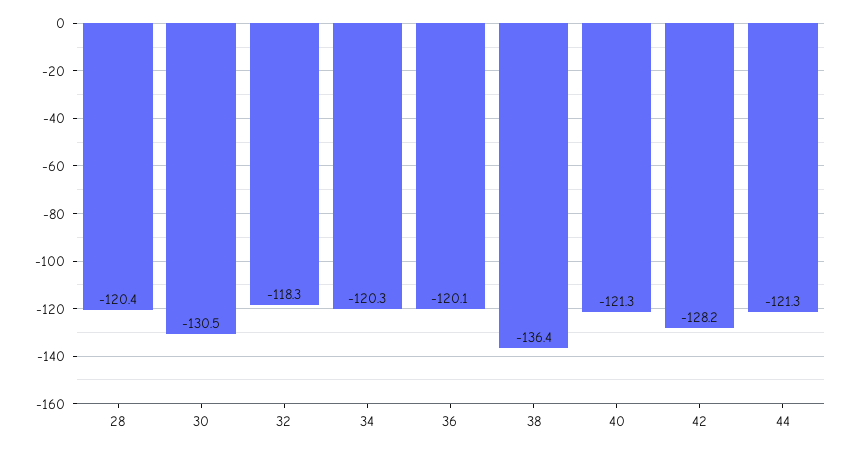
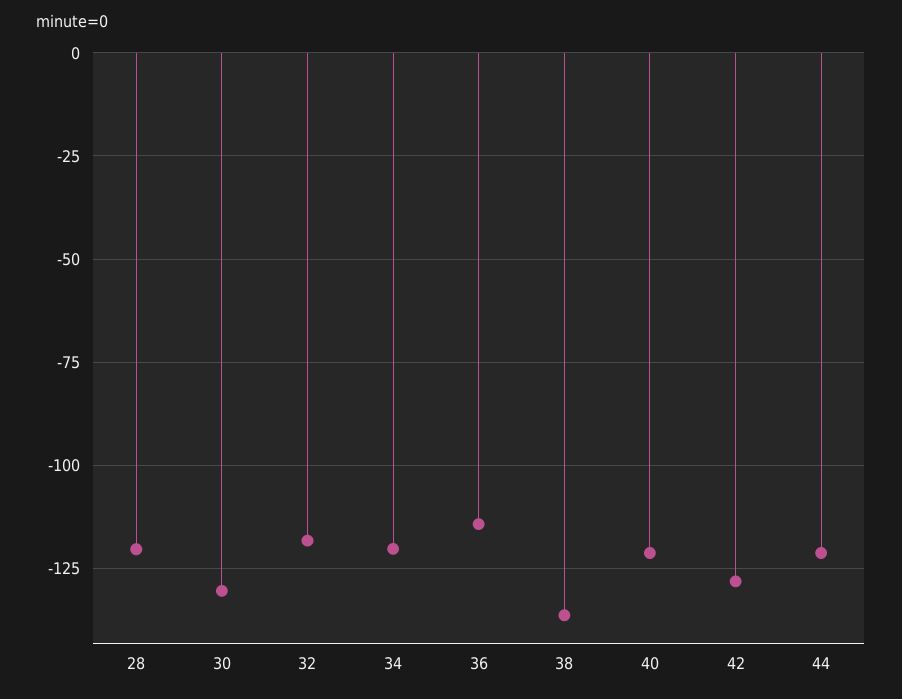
  {
    "28": -120.4,
    "30": -130.5,
    "32": -118.3,
    "34": -120.3,
-   "36": -120.1,
+   "36": -115,
    "38": -136.4,
    "40": -121.3,
    "42": -128.2,
    "44": -121.3
  }

